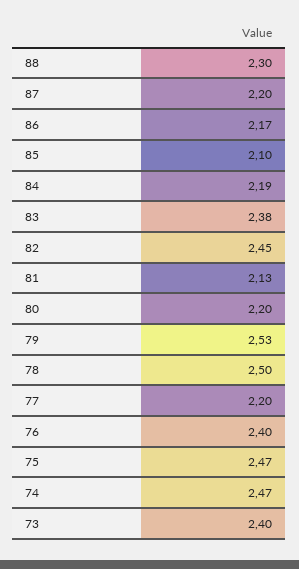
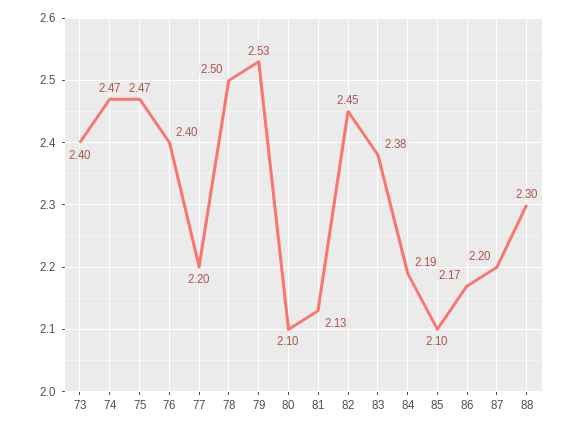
  {
    "88": 2.3,
    "87": 2.2,
    "86": 2.17,
    "85": 2.1,
    "84": 2.19,
    "83": 2.38,
    "82": 2.45,
    "81": 2.13,
-   "80": 2.2,
+   "80": 2.1,
    "79": 2.53,
    "78": 2.5,
    "77": 2.2,
    "76": 2.4,
    "75": 2.47,
    "74": 2.47,
    "73": 2.4
  }

